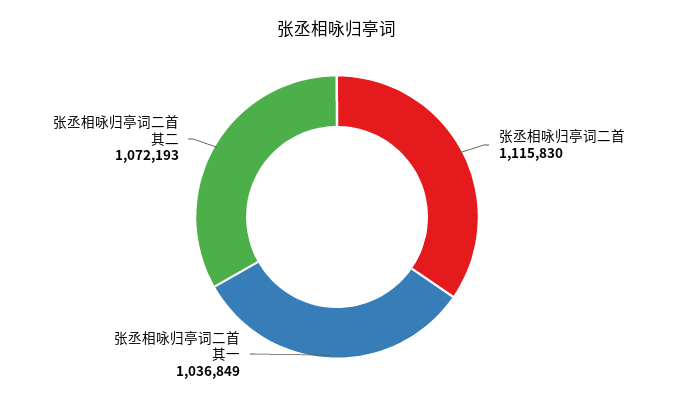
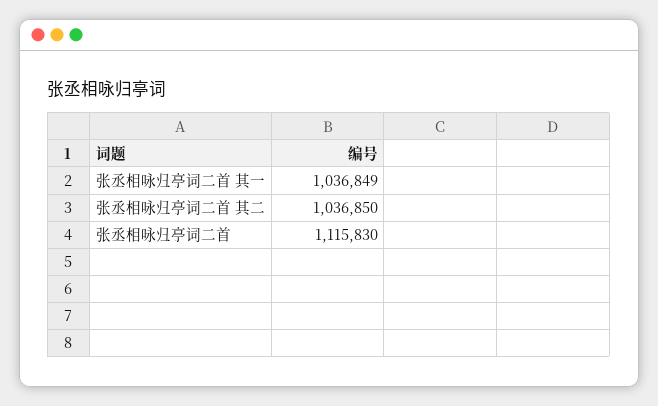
  {
    "张丞相咏归亭词二首": 1115830,
    "张丞相咏归亭词二首 其一": 1036849,
-   "张丞相咏归亭词二首 其二": 1072193
+   "张丞相咏归亭词二首 其二": 1036850
  }

